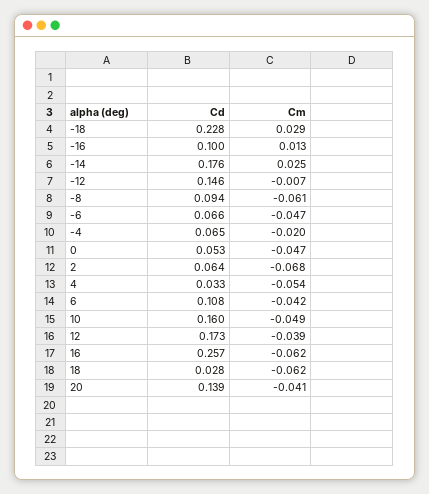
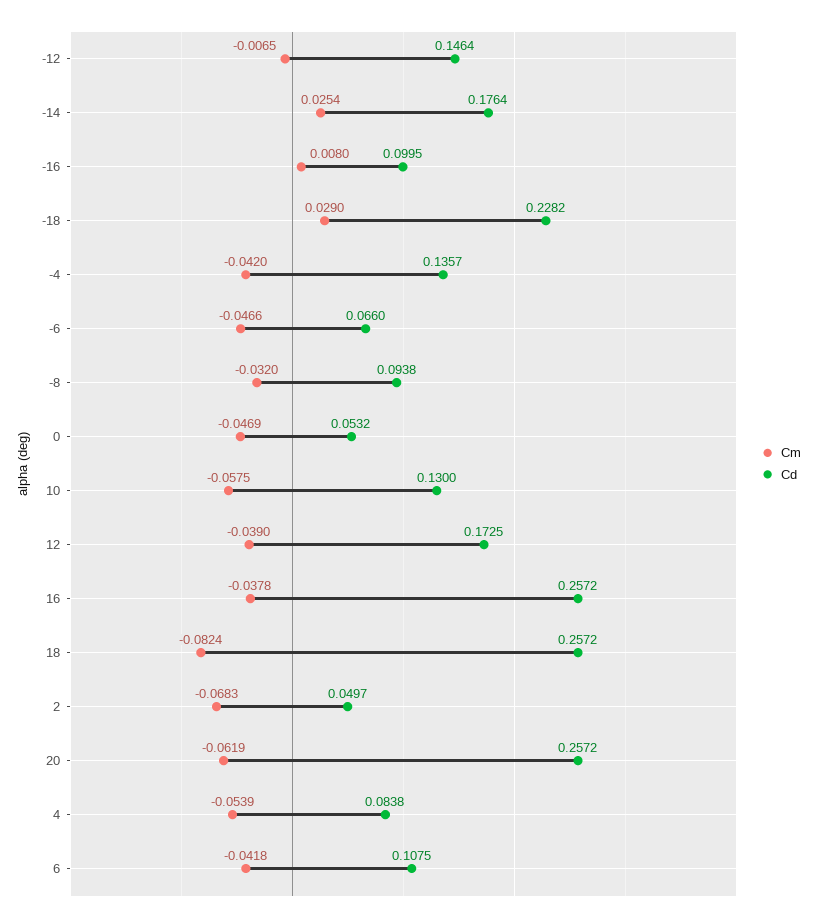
  {
    "Cd": {
      "-18": 0.2282,
      "-16": 0.0995,
      "-14": 0.1764,
      "-12": 0.1464,
      "-8": 0.0938,
      "-6": 0.066,
-     "-4": 0.065,
+     "-4": 0.1357,
      "0": 0.0532,
-     "2": 0.064,
+     "2": 0.0497,
-     "4": 0.033,
+     "4": 0.0838,
      "6": 0.1075,
-     "10": 0.16,
+     "10": 0.13,
      "12": 0.1725,
      "16": 0.2572,
-     "18": 0.028,
+     "18": 0.2572,
-     "20": 0.139
+     "20": 0.2572
    },
    "Cm": {
      "-18": 0.029,
-     "-16": 0.013,
+     "-16": 0.008,
      "-14": 0.0254,
      "-12": -0.0065,
-     "-8": -0.061,
+     "-8": -0.032,
      "-6": -0.0466,
-     "-4": -0.02,
+     "-4": -0.042,
      "0": -0.0469,
      "2": -0.0683,
      "4": -0.0539,
      "6": -0.0418,
-     "10": -0.049,
+     "10": -0.0575,
      "12": -0.039,
-     "16": -0.062,
+     "16": -0.0378,
-     "18": -0.062,
+     "18": -0.0824,
-     "20": -0.041
+     "20": -0.0619
    }
  }

